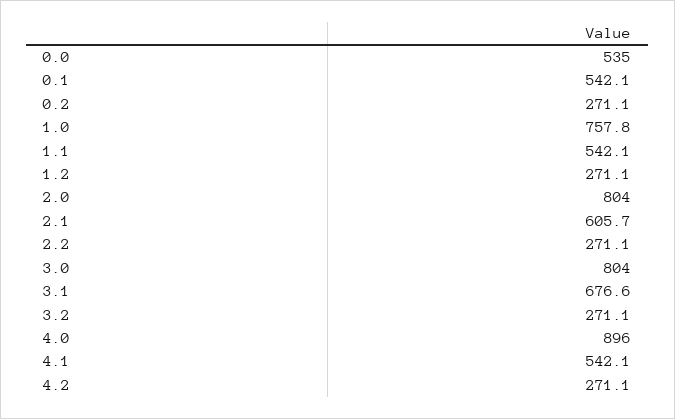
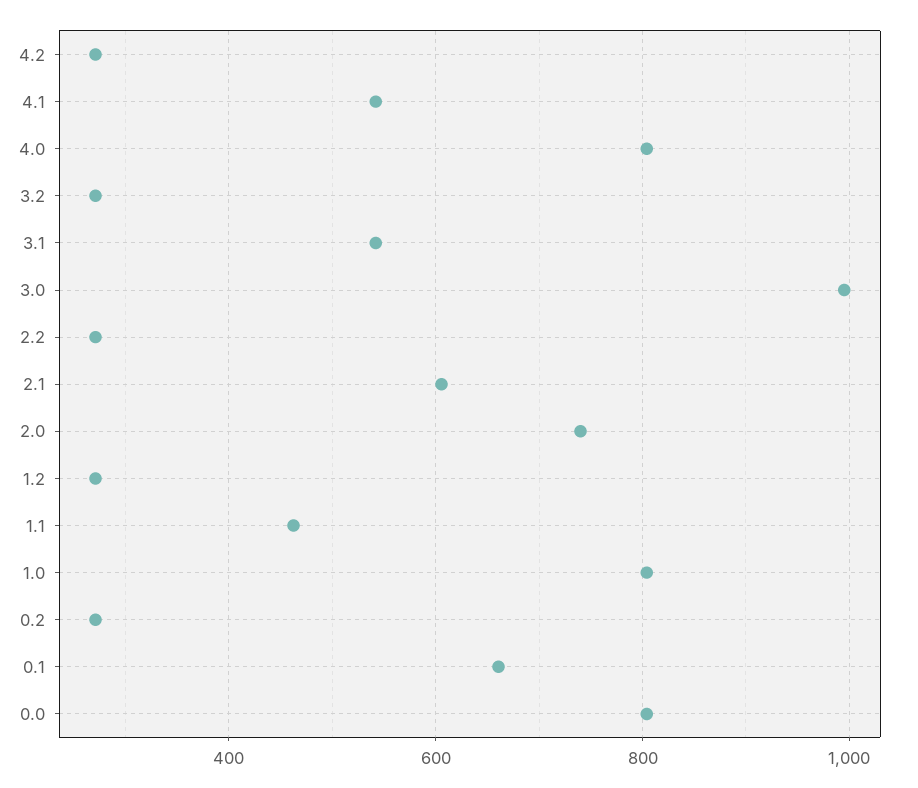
  {
-   "0.0": 535,
+   "0.0": 800,
-   "0.1": 542.1,
+   "0.1": 660,
    "0.2": 271.1,
-   "1.0": 757.8,
+   "1.0": 800,
-   "1.1": 542.1,
+   "1.1": 460,
    "1.2": 271.1,
-   "2.0": 804,
+   "2.0": 740,
    "2.1": 605.7,
    "2.2": 271.1,
-   "3.0": 804,
+   "3.0": 1000,
-   "3.1": 676.6,
+   "3.1": 540,
    "3.2": 271.1,
-   "4.0": 896,
+   "4.0": 800,
    "4.1": 542.1,
    "4.2": 271.1
  }

